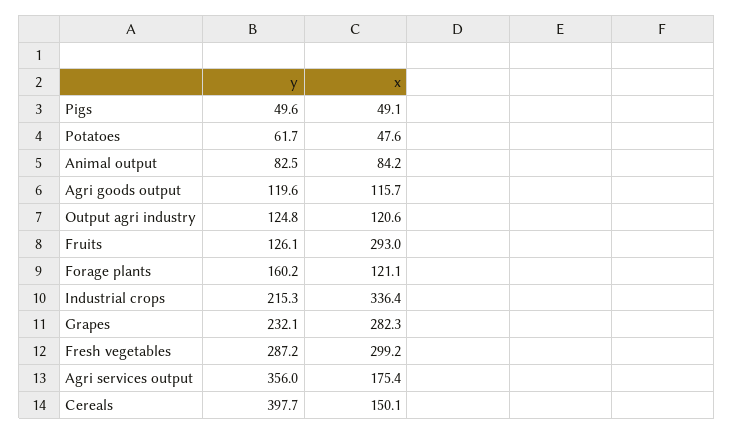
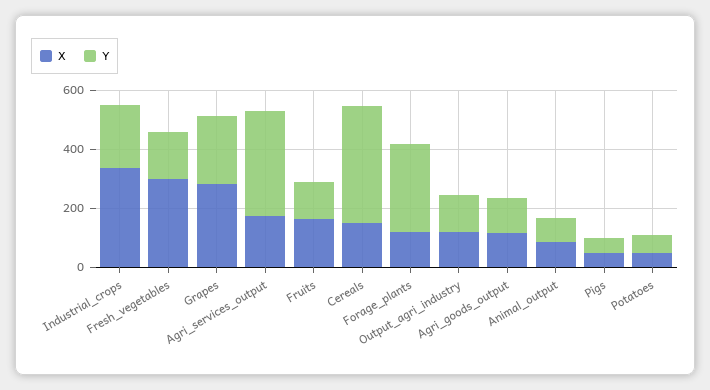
  {
    "y": {
      "Pigs": 49.6,
      "Potatoes": 61.7,
      "Animal output": 82.5,
      "Agri goods output": 119.6,
      "Output agri industry": 124.8,
      "Fruits": 126.1,
-     "Forage plants": 160.2,
+     "Forage plants": 300,
      "Industrial crops": 215.3,
      "Grapes": 232.1,
-     "Fresh vegetables": 287.2,
+     "Fresh vegetables": 150,
      "Agri services output": 356,
      "Cereals": 397.7
    },
    "x": {
      "Pigs": 49.1,
      "Potatoes": 47.6,
      "Animal output": 84.2,
      "Agri goods output": 115.7,
      "Output agri industry": 120.6,
-     "Fruits": 293,
+     "Fruits": 150,
      "Forage plants": 121.1,
      "Industrial crops": 336.4,
      "Grapes": 282.3,
      "Fresh vegetables": 299.2,
      "Agri services output": 175.4,
      "Cereals": 150.1
    }
  }

